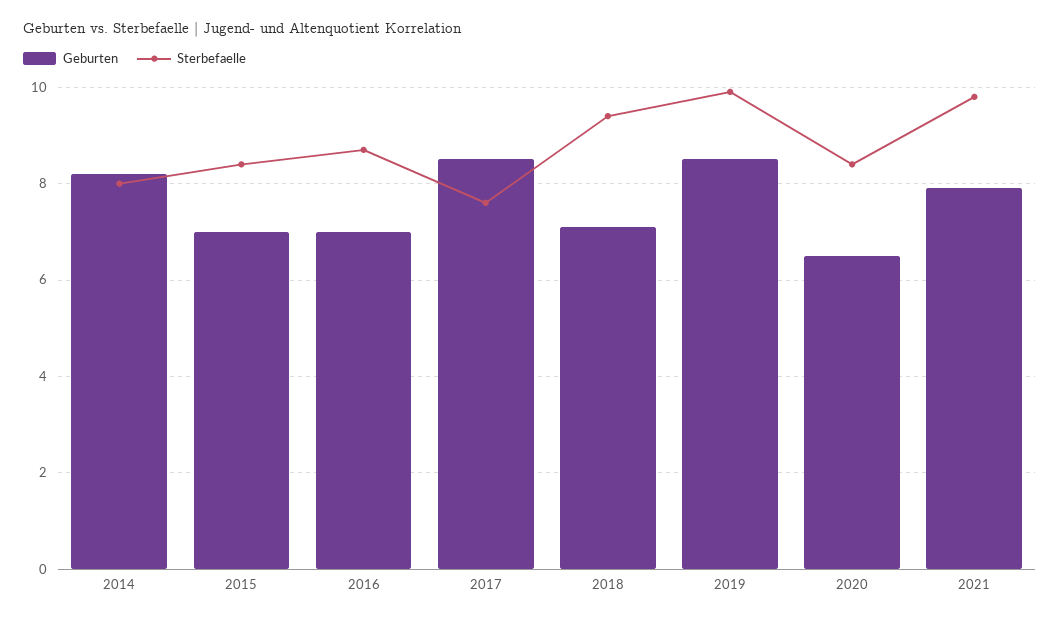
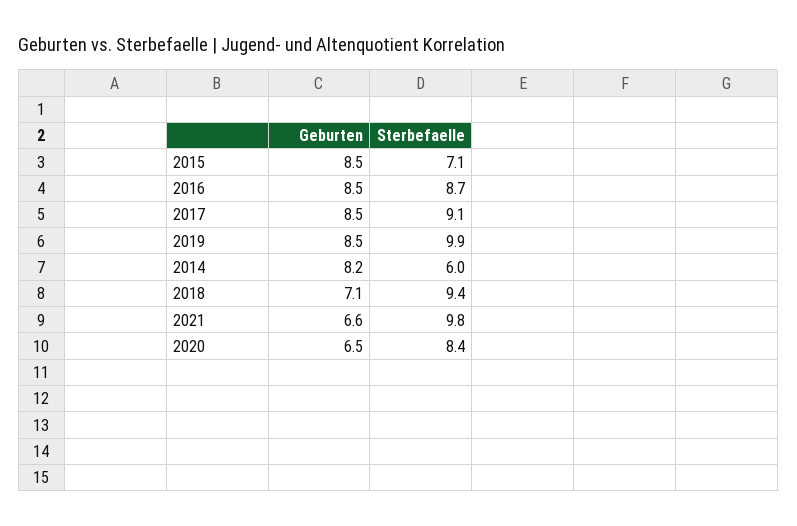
  {
    "Geburten": {
      "2014": 8.2,
-     "2015": 7,
+     "2015": 8.5,
-     "2016": 7,
+     "2016": 8.5,
      "2017": 8.5,
      "2018": 7.1,
      "2019": 8.5,
      "2020": 6.5,
-     "2021": 8
+     "2021": 6.6
    },
    "Sterbefaelle": {
-     "2014": 8,
+     "2014": 6,
-     "2015": 8.5,
+     "2015": 7.1,
      "2016": 8.7,
-     "2017": 7.5,
+     "2017": 9.1,
      "2018": 9.4,
      "2019": 9.9,
      "2020": 8.4,
      "2021": 9.8
    }
  }

